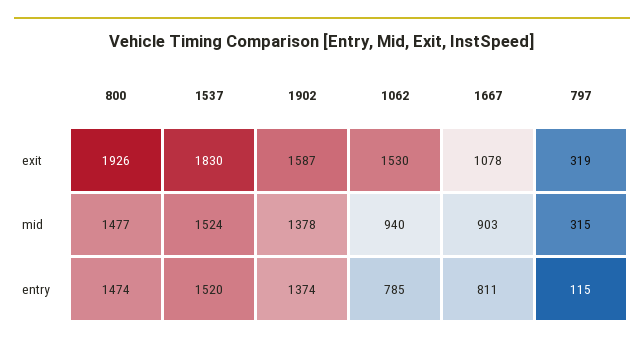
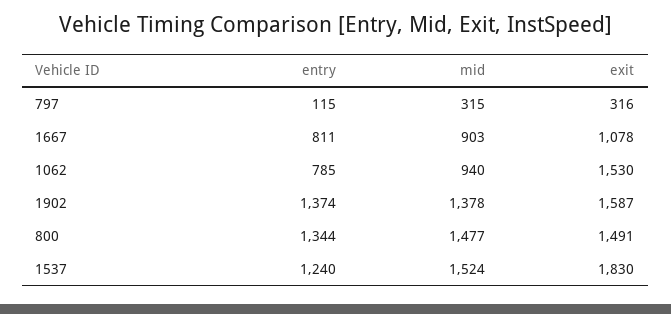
  {
    "800": {
-     "exit": 1926,
+     "exit": 1491,
      "mid": 1477,
-     "entry": 1474
+     "entry": 1344
    },
    "1537": {
      "exit": 1830,
      "mid": 1524,
-     "entry": 1520
+     "entry": 1240
    },
    "1902": {
      "exit": 1587,
      "mid": 1378,
      "entry": 1374
    },
    "1062": {
      "exit": 1530,
      "mid": 940,
      "entry": 785
    },
    "1667": {
      "exit": 1078,
      "mid": 903,
      "entry": 811
    },
    "797": {
-     "exit": 319,
+     "exit": 316,
      "mid": 315,
      "entry": 115
    }
  }

